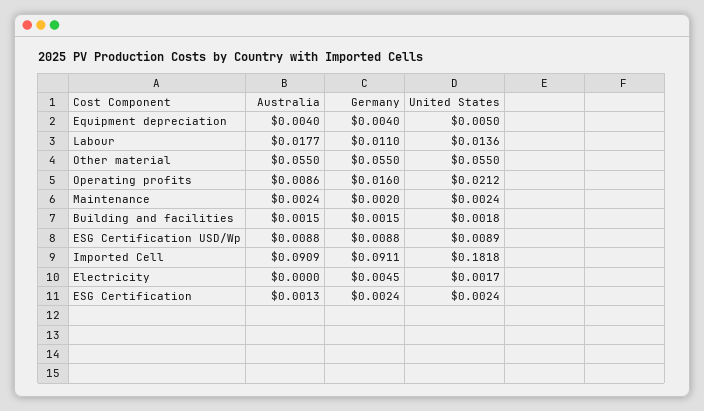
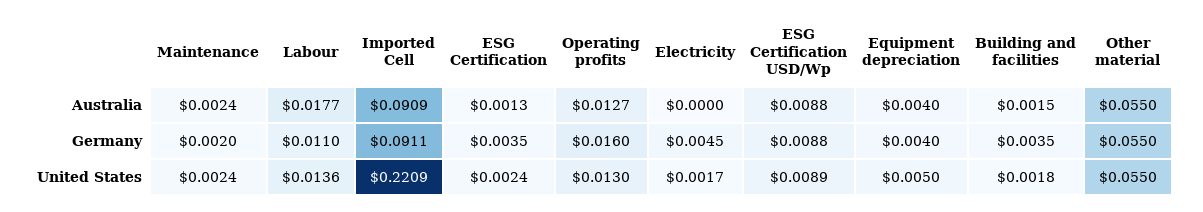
  {
    "Australia": {
      "Equipment depreciation": 0.004,
      "Labour": 0.0177,
      "Other material": 0.055,
-     "Operating profits": 0.0086,
+     "Operating profits": 0.0127,
      "Maintenance": 0.0024,
      "Building and facilities": 0.0015,
      "ESG Certification USD/Wp": 0.0088,
      "Imported Cell": 0.0909,
      "Electricity": 0,
      "ESG Certification": 0.0013
    },
    "Germany": {
      "Equipment depreciation": 0.004,
      "Labour": 0.011,
      "Other material": 0.055,
      "Operating profits": 0.016,
      "Maintenance": 0.002,
-     "Building and facilities": 0.0015,
+     "Building and facilities": 0.0035,
      "ESG Certification USD/Wp": 0.0088,
      "Imported Cell": 0.0911,
      "Electricity": 0.0045,
-     "ESG Certification": 0.0024
+     "ESG Certification": 0.0035
    },
    "United States": {
      "Equipment depreciation": 0.005,
      "Labour": 0.0136,
      "Other material": 0.055,
-     "Operating profits": 0.0212,
+     "Operating profits": 0.013,
      "Maintenance": 0.0024,
      "Building and facilities": 0.0018,
      "ESG Certification USD/Wp": 0.0089,
-     "Imported Cell": 0.1818,
+     "Imported Cell": 0.2209,
      "Electricity": 0.0017,
      "ESG Certification": 0.0024
    }
  }

